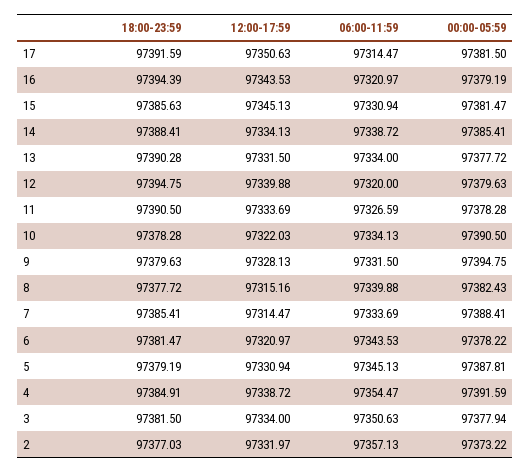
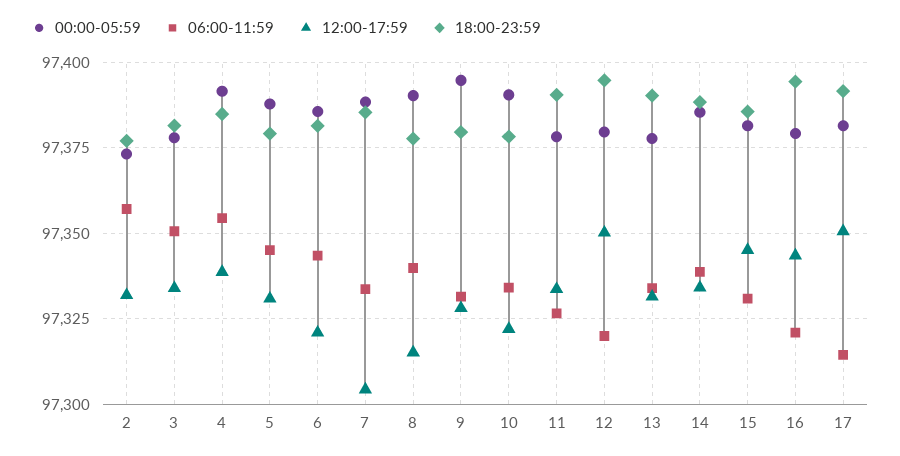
  {
    "18:00-23:59": {
      "17": 97391.59,
      "16": 97394.39,
      "15": 97385.63,
      "14": 97388.41,
      "13": 97390.28,
      "12": 97394.75,
      "11": 97390.5,
      "10": 97378.28,
      "9": 97379.63,
      "8": 97377.72,
      "7": 97385.41,
      "6": 97381.47,
      "5": 97379.19,
      "4": 97384.91,
      "3": 97381.5,
      "2": 97377.03
    },
    "12:00-17:59": {
      "17": 97350.63,
      "16": 97343.53,
      "15": 97345.13,
      "14": 97334.13,
      "13": 97331.5,
-     "12": 97339.88,
+     "12": 97350,
      "11": 97333.69,
      "10": 97322.03,
      "9": 97328.13,
      "8": 97315.16,
-     "7": 97314.47,
+     "7": 97305,
      "6": 97320.97,
      "5": 97330.94,
      "4": 97338.72,
      "3": 97334,
      "2": 97331.97
    },
    "06:00-11:59": {
      "17": 97314.47,
      "16": 97320.97,
      "15": 97330.94,
      "14": 97338.72,
      "13": 97334,
      "12": 97320,
      "11": 97326.59,
      "10": 97334.13,
      "9": 97331.5,
      "8": 97339.88,
      "7": 97333.69,
      "6": 97343.53,
      "5": 97345.13,
      "4": 97354.47,
      "3": 97350.63,
      "2": 97357.13
    },
    "00:00-05:59": {
      "17": 97381.5,
      "16": 97379.19,
      "15": 97381.47,
      "14": 97385.41,
      "13": 97377.72,
      "12": 97379.63,
      "11": 97378.28,
      "10": 97390.5,
      "9": 97394.75,
-     "8": 97382.43,
+     "8": 97390,
      "7": 97388.41,
-     "6": 97378.22,
+     "6": 97385,
      "5": 97387.81,
      "4": 97391.59,
      "3": 97377.94,
      "2": 97373.22
    }
  }

